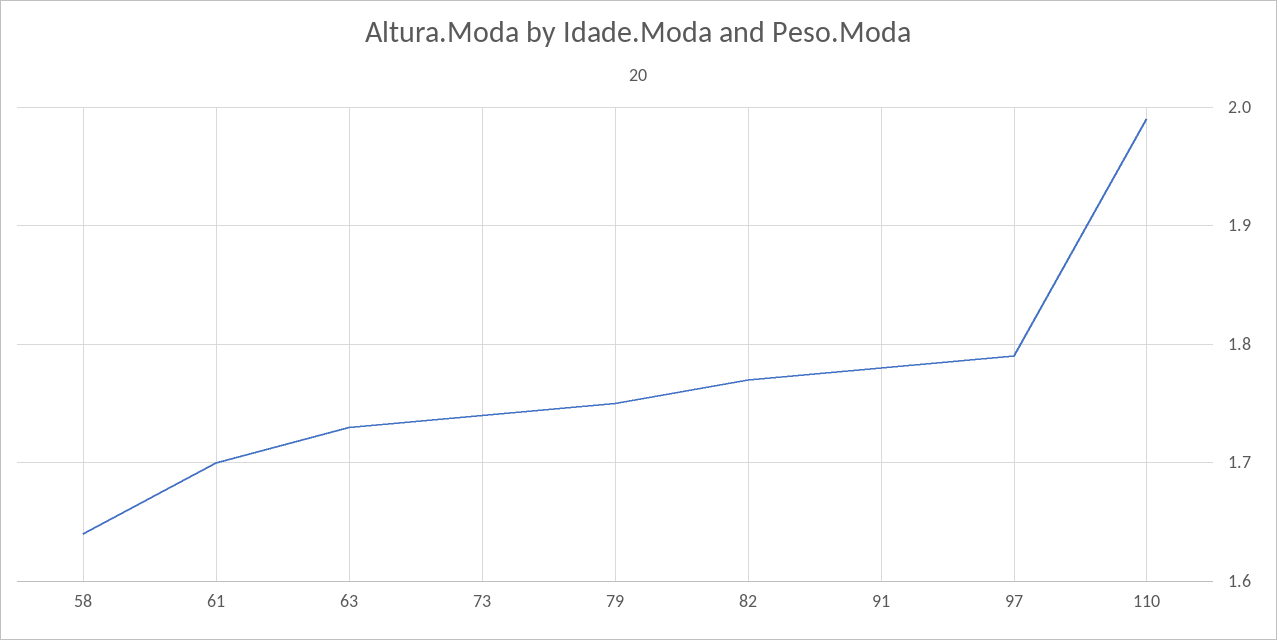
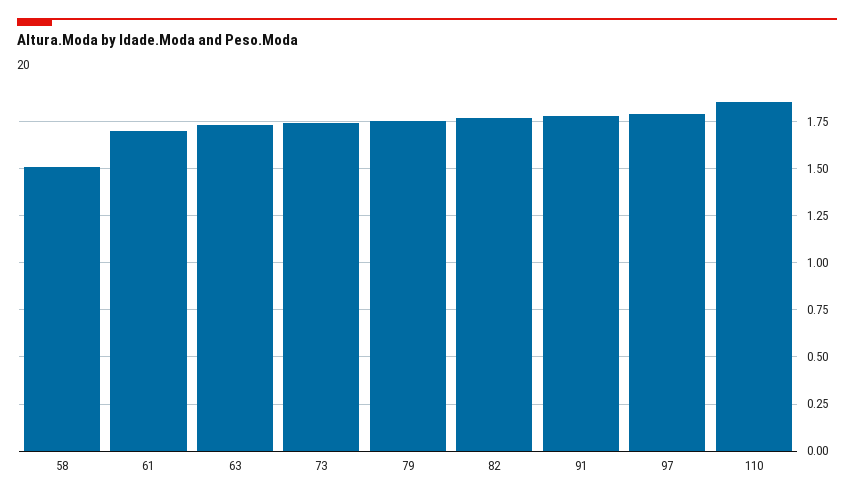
  {
-   "58": 1.64,
+   "58": 1.5,
    "61": 1.7,
    "63": 1.73,
    "73": 1.74,
    "79": 1.75,
    "82": 1.77,
    "91": 1.78,
    "97": 1.79,
-   "110": 1.99
+   "110": 1.85
  }

